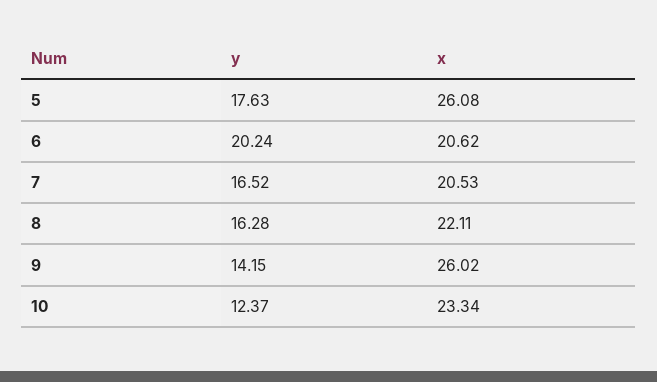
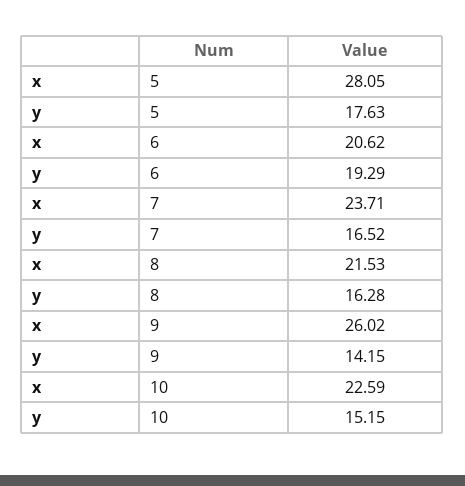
  {
    "y": {
      "5": 17.63,
-     "6": 20.24,
+     "6": 19.29,
      "7": 16.52,
      "8": 16.28,
      "9": 14.15,
-     "10": 12.37
+     "10": 15.15
    },
    "x": {
-     "5": 26.08,
+     "5": 28.05,
      "6": 20.62,
-     "7": 20.53,
+     "7": 23.71,
-     "8": 22.11,
+     "8": 21.53,
      "9": 26.02,
-     "10": 23.34
+     "10": 22.59
    }
  }

